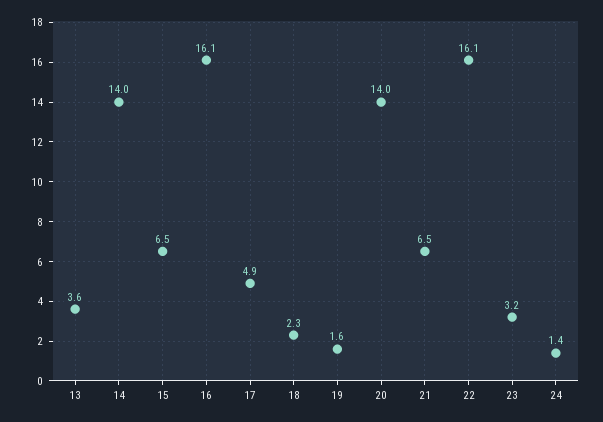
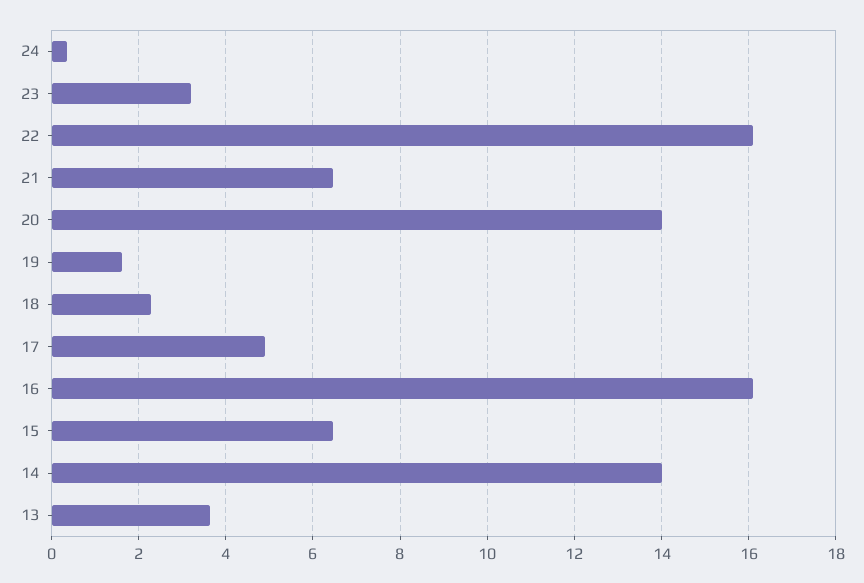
  {
    "13": 3.6,
    "14": 14,
    "15": 6.5,
    "16": 16.1,
    "17": 4.9,
    "18": 2.3,
    "19": 1.6,
    "20": 14,
    "21": 6.5,
    "22": 16.1,
    "23": 3.2,
-   "24": 1.4
+   "24": 0.4
  }

